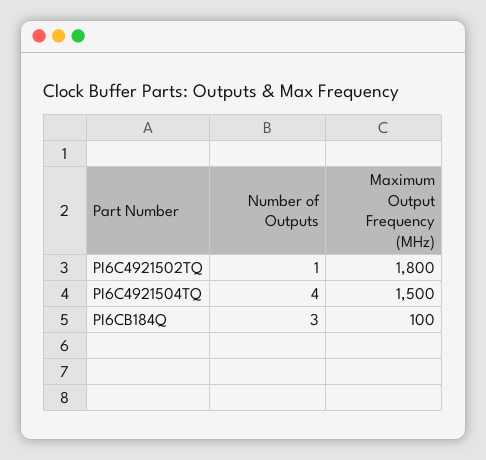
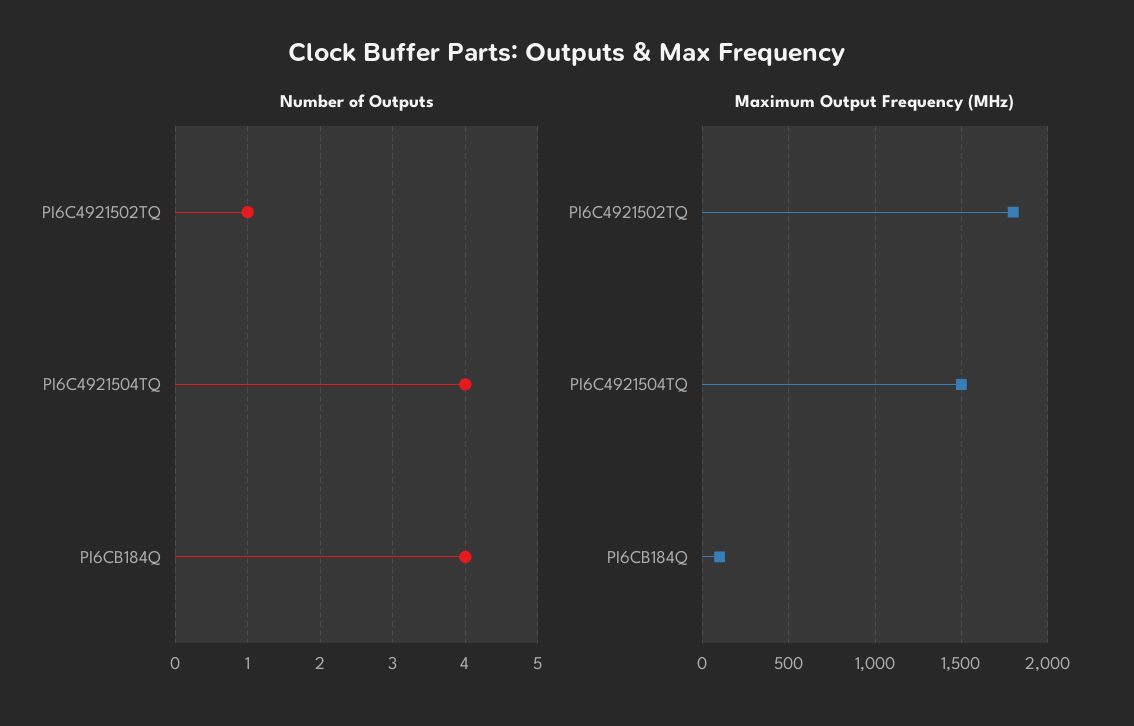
  {
    "Number of Outputs": {
      "PI6C4921502TQ": 1,
      "PI6C4921504TQ": 4,
-     "PI6CB184Q": 3
+     "PI6CB184Q": 4
    },
    "Maximum Output Frequency (MHz)": {
      "PI6C4921502TQ": 1800,
      "PI6C4921504TQ": 1500,
      "PI6CB184Q": 100
    }
  }

